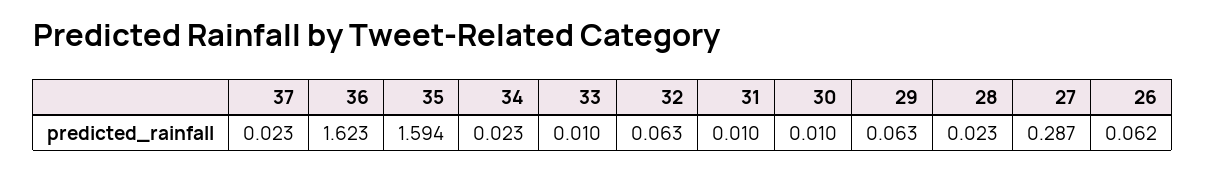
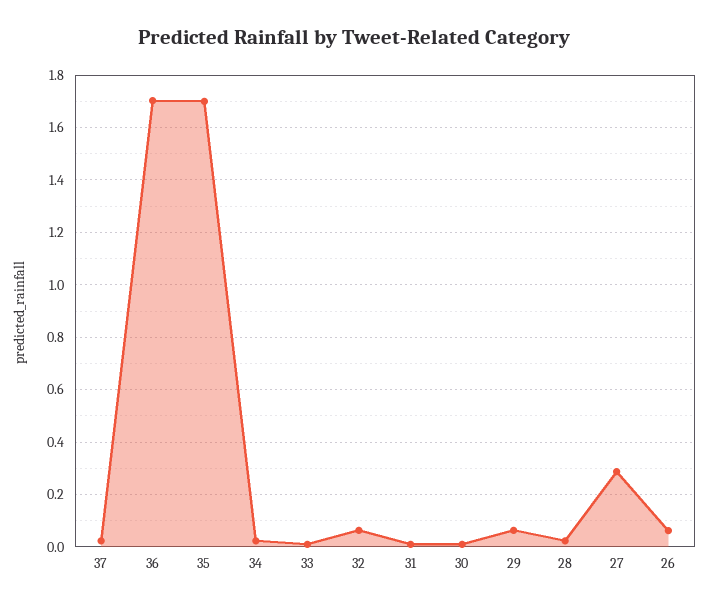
  {
    "37": 0.023,
-   "36": 1.623,
+   "36": 1.7,
-   "35": 1.594,
+   "35": 1.7,
    "34": 0.023,
    "33": 0.01,
    "32": 0.063,
    "31": 0.01,
    "30": 0.01,
    "29": 0.063,
    "28": 0.023,
    "27": 0.287,
    "26": 0.062
  }

